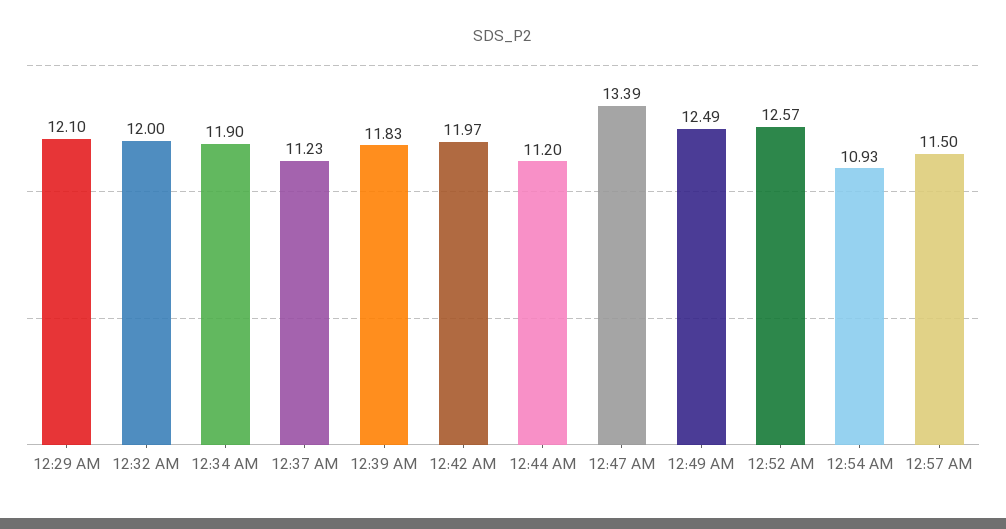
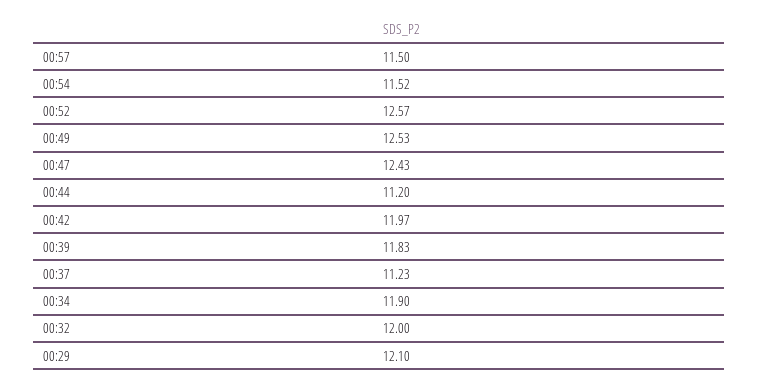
  {
    "12:29 AM": 12.1,
    "12:32 AM": 12,
    "12:34 AM": 11.9,
    "12:37 AM": 11.23,
    "12:39 AM": 11.83,
    "12:42 AM": 11.97,
    "12:44 AM": 11.2,
-   "12:47 AM": 13.39,
+   "12:47 AM": 12.43,
-   "12:49 AM": 12.49,
+   "12:49 AM": 12.53,
    "12:52 AM": 12.57,
-   "12:54 AM": 10.93,
+   "12:54 AM": 11.52,
    "12:57 AM": 11.5
  }

